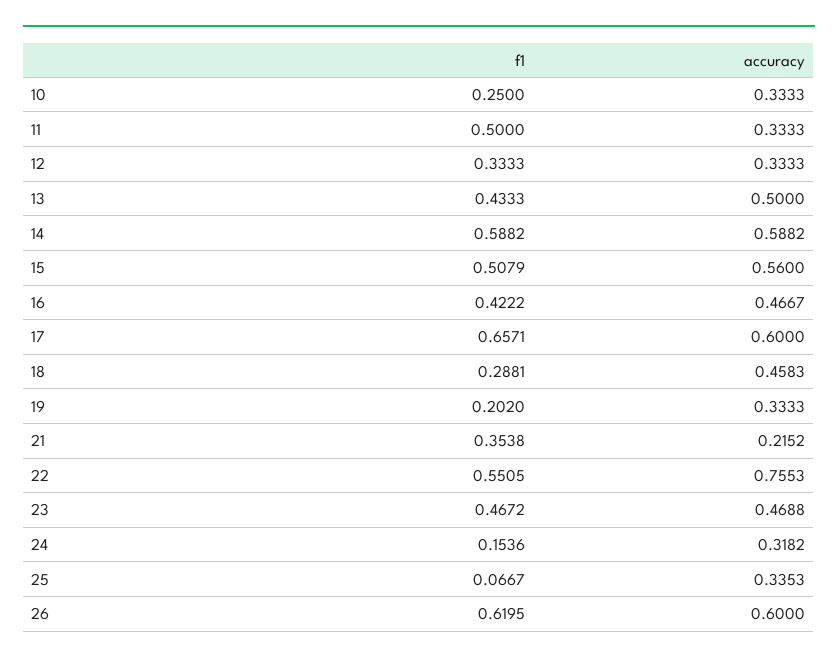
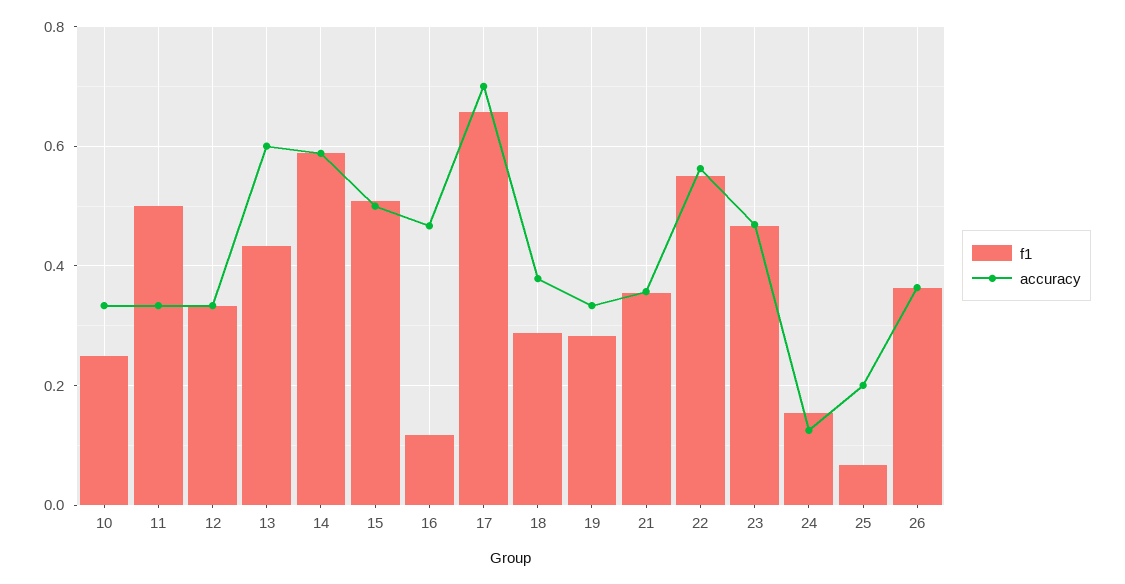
  {
    "f1": {
      "10": 0.25,
      "11": 0.5,
      "12": 0.3333,
      "13": 0.4333,
      "14": 0.5882,
      "15": 0.5079,
-     "16": 0.4222,
+     "16": 0.12,
      "17": 0.6571,
      "18": 0.2881,
-     "19": 0.202,
+     "19": 0.28,
      "21": 0.3538,
      "22": 0.5505,
      "23": 0.4672,
      "24": 0.1536,
      "25": 0.0667,
-     "26": 0.6195
+     "26": 0.36
    },
    "accuracy": {
      "10": 0.3333,
      "11": 0.3333,
      "12": 0.3333,
-     "13": 0.5,
+     "13": 0.6,
      "14": 0.5882,
-     "15": 0.56,
+     "15": 0.5,
      "16": 0.4667,
-     "17": 0.6,
+     "17": 0.7,
-     "18": 0.4583,
+     "18": 0.38,
      "19": 0.3333,
-     "21": 0.2152,
+     "21": 0.36,
-     "22": 0.7553,
+     "22": 0.56,
      "23": 0.4688,
-     "24": 0.3182,
+     "24": 0.12,
-     "25": 0.3353,
+     "25": 0.2,
-     "26": 0.6
+     "26": 0.36
    }
  }

